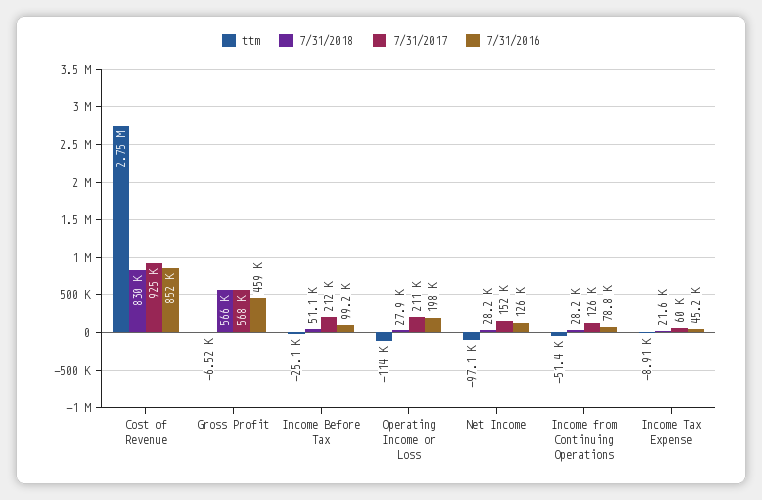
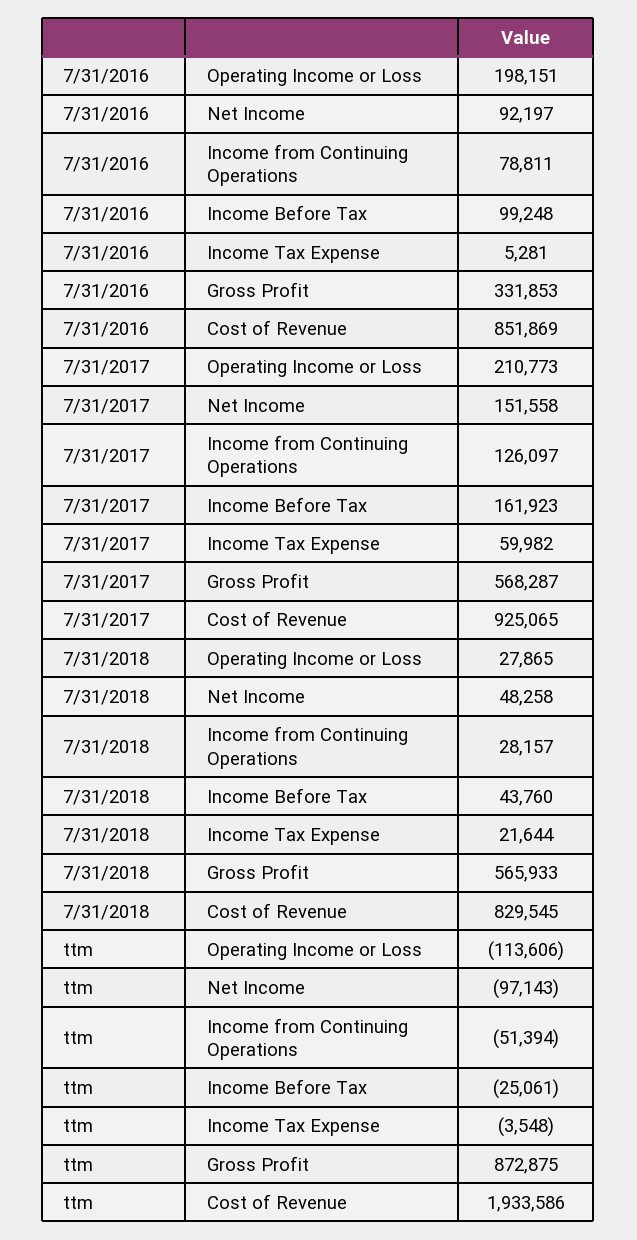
  {
    "ttm": {
-     "Cost of Revenue": 2750000,
+     "Cost of Revenue": 1933586,
-     "Gross Profit": -6520,
+     "Gross Profit": 872875,
      "Income Before Tax": -25061,
      "Operating Income or Loss": -113606,
      "Net Income": -97143,
      "Income from Continuing Operations": -51394,
-     "Income Tax Expense": -8910
+     "Income Tax Expense": -3548
    },
    "7/31/2018": {
      "Cost of Revenue": 829545,
      "Gross Profit": 565933,
-     "Income Before Tax": 51100,
+     "Income Before Tax": 43760,
      "Operating Income or Loss": 27865,
-     "Net Income": 28200,
+     "Net Income": 48258,
      "Income from Continuing Operations": 28157,
      "Income Tax Expense": 21644
    },
    "7/31/2017": {
      "Cost of Revenue": 925065,
      "Gross Profit": 568287,
-     "Income Before Tax": 212000,
+     "Income Before Tax": 161923,
      "Operating Income or Loss": 210773,
      "Net Income": 151558,
      "Income from Continuing Operations": 126097,
      "Income Tax Expense": 59982
    },
    "7/31/2016": {
      "Cost of Revenue": 851869,
-     "Gross Profit": 459000,
+     "Gross Profit": 331853,
      "Income Before Tax": 99248,
      "Operating Income or Loss": 198151,
-     "Net Income": 126000,
+     "Net Income": 92197,
      "Income from Continuing Operations": 78811,
-     "Income Tax Expense": 45200
+     "Income Tax Expense": 5281
    }
  }

